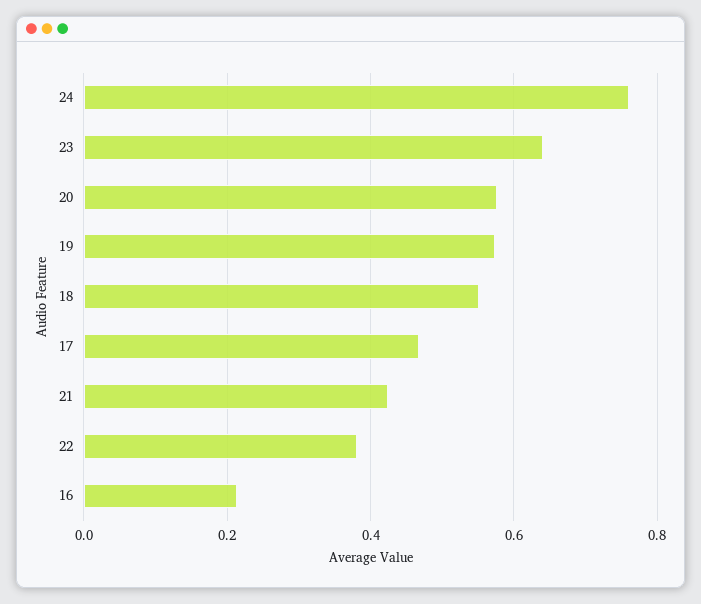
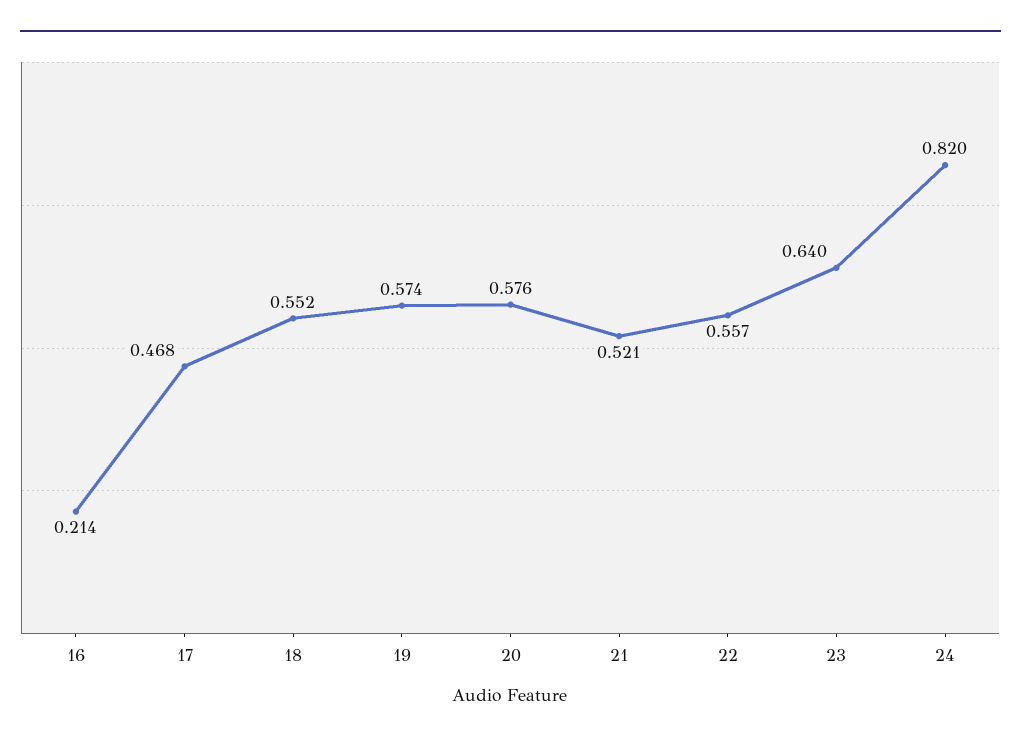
  {
-   "24": 0.76,
+   "24": 0.82,
    "23": 0.64,
    "20": 0.576,
    "19": 0.574,
    "18": 0.552,
    "17": 0.468,
-   "21": 0.42,
+   "21": 0.521,
-   "22": 0.38,
+   "22": 0.557,
    "16": 0.214
  }

